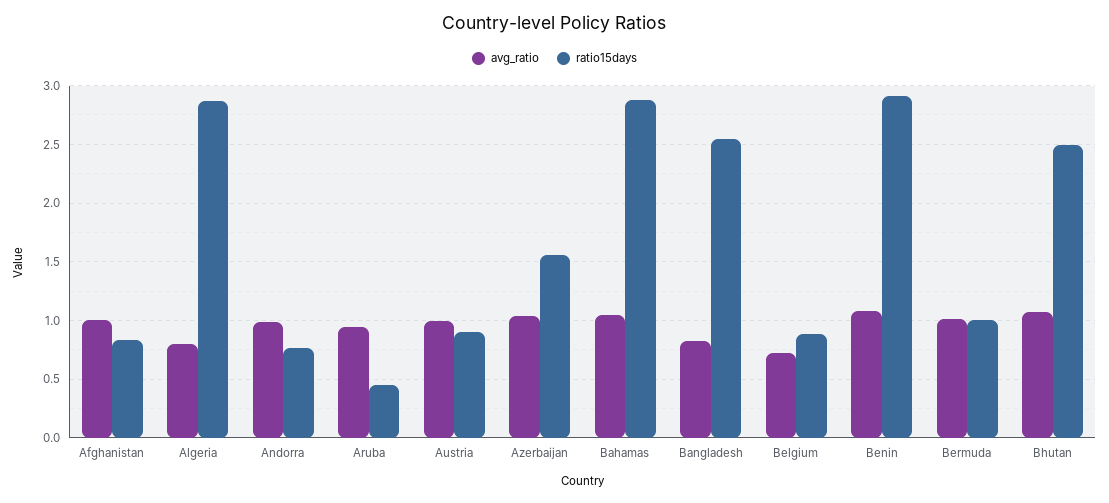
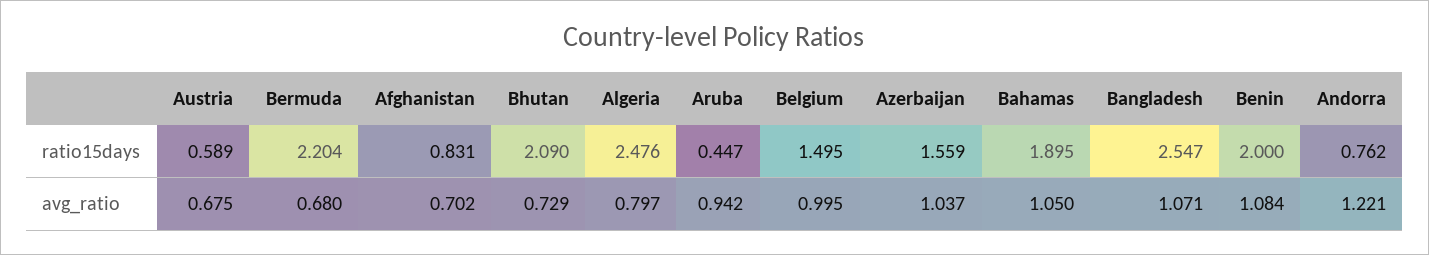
  {
    "avg_ratio": {
-     "Afghanistan": 1,
+     "Afghanistan": 0.702,
      "Algeria": 0.797,
-     "Andorra": 1,
+     "Andorra": 1.221,
      "Aruba": 0.942,
-     "Austria": 1,
+     "Austria": 0.675,
      "Azerbaijan": 1.037,
      "Bahamas": 1.05,
-     "Bangladesh": 0.8,
+     "Bangladesh": 1.071,
-     "Belgium": 0.7,
+     "Belgium": 0.995,
      "Benin": 1.084,
-     "Bermuda": 1,
+     "Bermuda": 0.68,
-     "Bhutan": 1.1
+     "Bhutan": 0.729
    },
    "ratio15days": {
      "Afghanistan": 0.831,
-     "Algeria": 2.9,
+     "Algeria": 2.476,
      "Andorra": 0.762,
      "Aruba": 0.447,
-     "Austria": 0.9,
+     "Austria": 0.589,
      "Azerbaijan": 1.559,
-     "Bahamas": 2.9,
+     "Bahamas": 1.895,
      "Bangladesh": 2.547,
-     "Belgium": 0.9,
+     "Belgium": 1.495,
-     "Benin": 2.9,
+     "Benin": 2,
-     "Bermuda": 1,
+     "Bermuda": 2.204,
-     "Bhutan": 2.5
+     "Bhutan": 2.09
    }
  }

